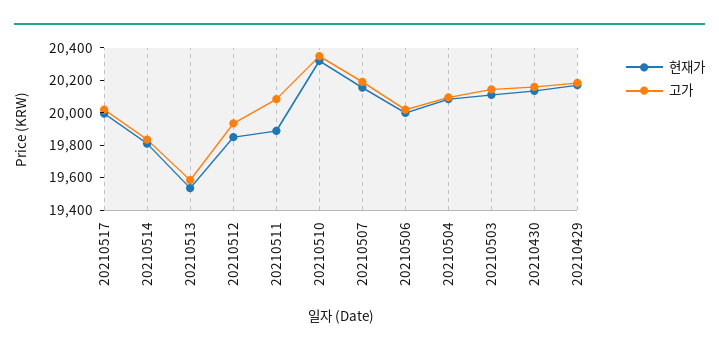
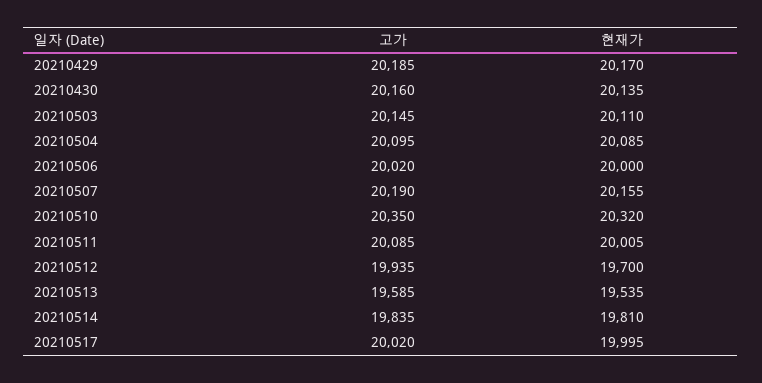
  {
    "현재가": {
      "20210517": 19995,
      "20210514": 19810,
      "20210513": 19535,
-     "20210512": 19850,
+     "20210512": 19700,
-     "20210511": 19900,
+     "20210511": 20005,
      "20210510": 20320,
      "20210507": 20155,
      "20210506": 20000,
      "20210504": 20085,
      "20210503": 20110,
      "20210430": 20135,
      "20210429": 20170
    },
    "고가": {
      "20210517": 20020,
      "20210514": 19835,
      "20210513": 19585,
      "20210512": 19935,
      "20210511": 20085,
      "20210510": 20350,
      "20210507": 20190,
      "20210506": 20020,
      "20210504": 20095,
      "20210503": 20145,
      "20210430": 20160,
      "20210429": 20185
    }
  }

